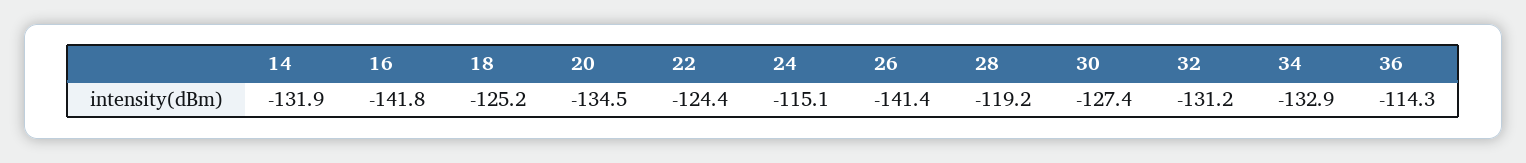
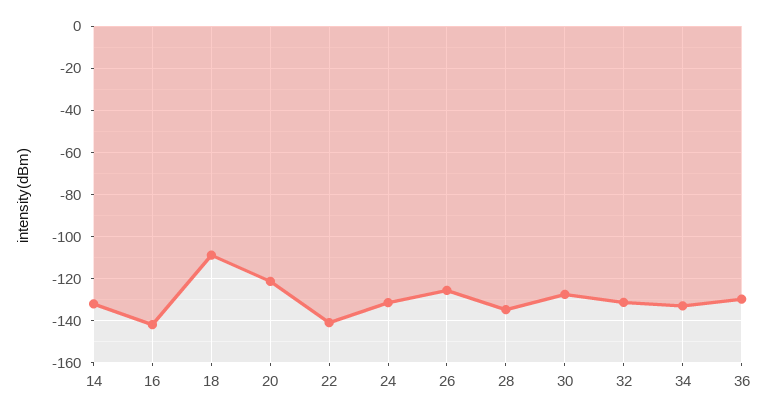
  {
    "14": -131.9,
    "16": -141.8,
-   "18": -125.2,
+   "18": -110,
-   "20": -134.5,
+   "20": -120,
-   "22": -124.4,
+   "22": -140,
-   "24": -115.1,
+   "24": -130,
-   "26": -141.4,
+   "26": -125,
-   "28": -119.2,
+   "28": -135,
    "30": -127.4,
    "32": -131.2,
    "34": -132.9,
-   "36": -114.3
+   "36": -130
  }

